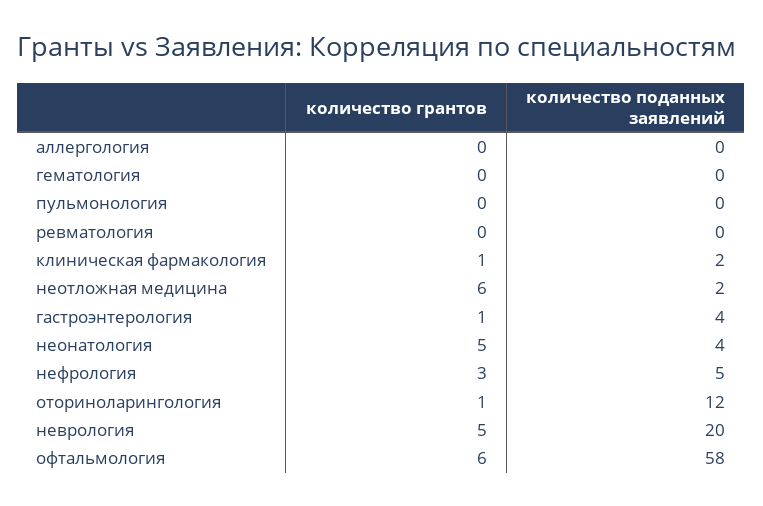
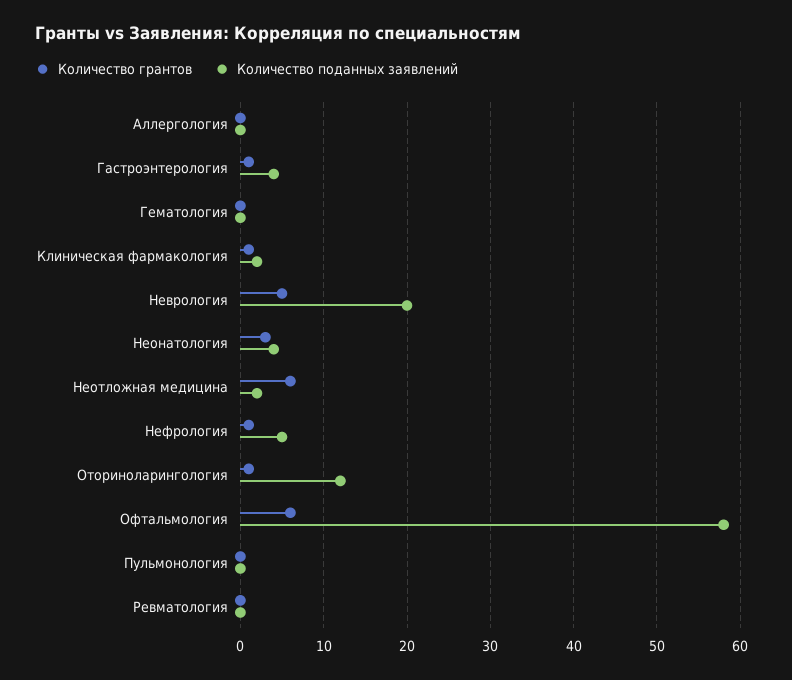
  {
    "количество грантов": {
      "аллергология": 0,
      "гематология": 0,
      "пульмонология": 0,
      "ревматология": 0,
      "клиническая фармакология": 1,
      "неотложная медицина": 6,
      "гастроэнтерология": 1,
-     "неонатология": 5,
+     "неонатология": 3,
-     "нефрология": 3,
+     "нефрология": 1,
      "оториноларингология": 1,
      "неврология": 5,
      "офтальмология": 6
    },
    "количество поданных заявлений": {
      "аллергология": 0,
      "гематология": 0,
      "пульмонология": 0,
      "ревматология": 0,
      "клиническая фармакология": 2,
      "неотложная медицина": 2,
      "гастроэнтерология": 4,
      "неонатология": 4,
      "нефрология": 5,
      "оториноларингология": 12,
      "неврология": 20,
      "офтальмология": 58
    }
  }

